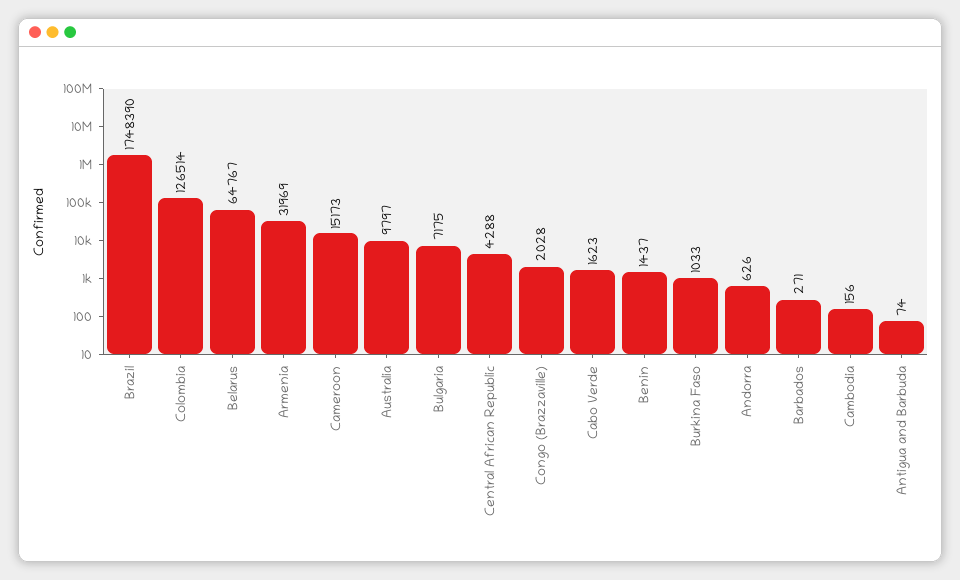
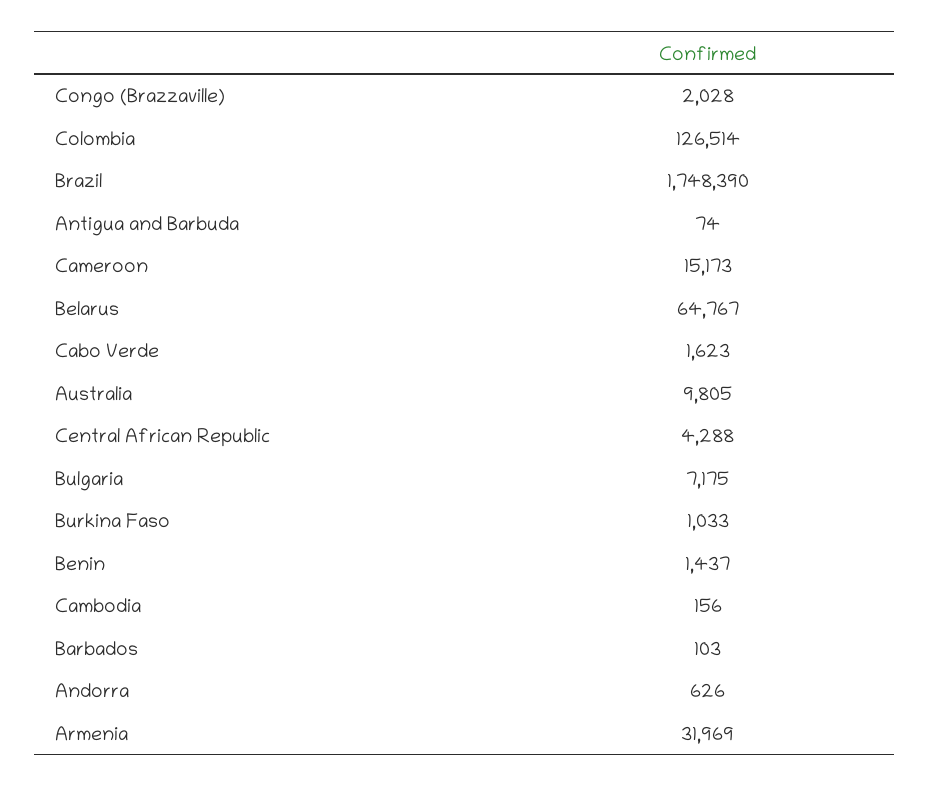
  {
    "Brazil": 1748390,
    "Colombia": 126514,
    "Belarus": 64767,
    "Armenia": 31969,
    "Cameroon": 15173,
-   "Australia": 9797,
+   "Australia": 9805,
    "Bulgaria": 7175,
    "Central African Republic": 4288,
    "Congo (Brazzaville)": 2028,
    "Cabo Verde": 1623,
    "Benin": 1437,
    "Burkina Faso": 1033,
    "Andorra": 626,
-   "Barbados": 271,
+   "Barbados": 103,
    "Cambodia": 156,
    "Antigua and Barbuda": 74
  }

